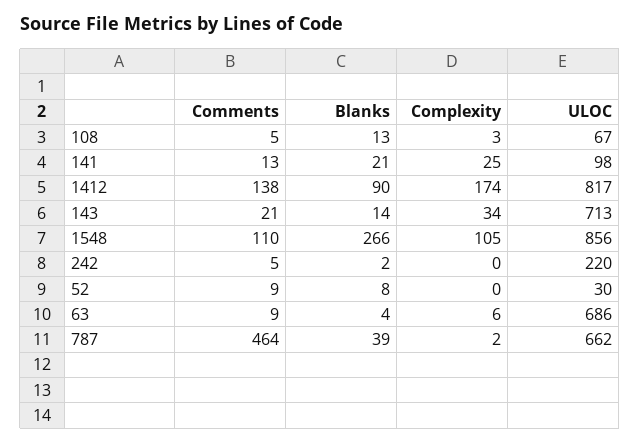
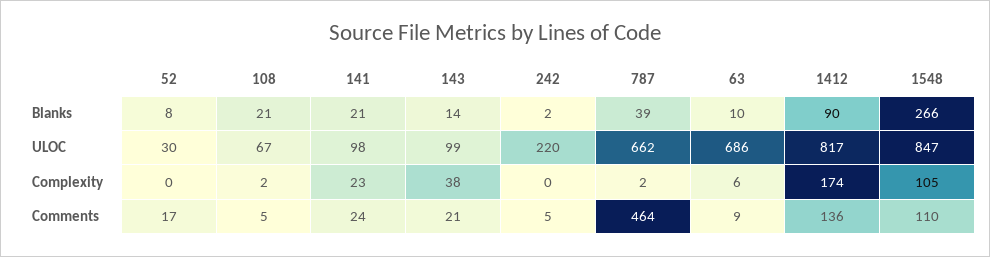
  {
    "Comments": {
      "108": 5,
-     "141": 13,
+     "141": 24,
-     "1412": 138,
+     "1412": 136,
      "143": 21,
      "1548": 110,
      "242": 5,
-     "52": 9,
+     "52": 17,
      "63": 9,
      "787": 464
    },
    "Blanks": {
-     "108": 13,
+     "108": 21,
      "141": 21,
      "1412": 90,
      "143": 14,
      "1548": 266,
      "242": 2,
      "52": 8,
-     "63": 4,
+     "63": 10,
      "787": 39
    },
    "Complexity": {
-     "108": 3,
+     "108": 2,
-     "141": 25,
+     "141": 23,
      "1412": 174,
-     "143": 34,
+     "143": 38,
      "1548": 105,
      "242": 0,
      "52": 0,
      "63": 6,
      "787": 2
    },
    "ULOC": {
      "108": 67,
      "141": 98,
      "1412": 817,
-     "143": 713,
+     "143": 99,
-     "1548": 856,
+     "1548": 847,
      "242": 220,
      "52": 30,
      "63": 686,
      "787": 662
    }
  }

